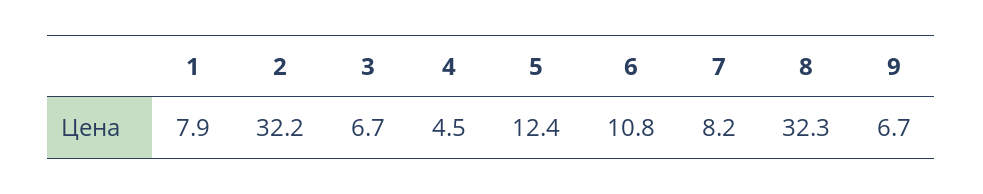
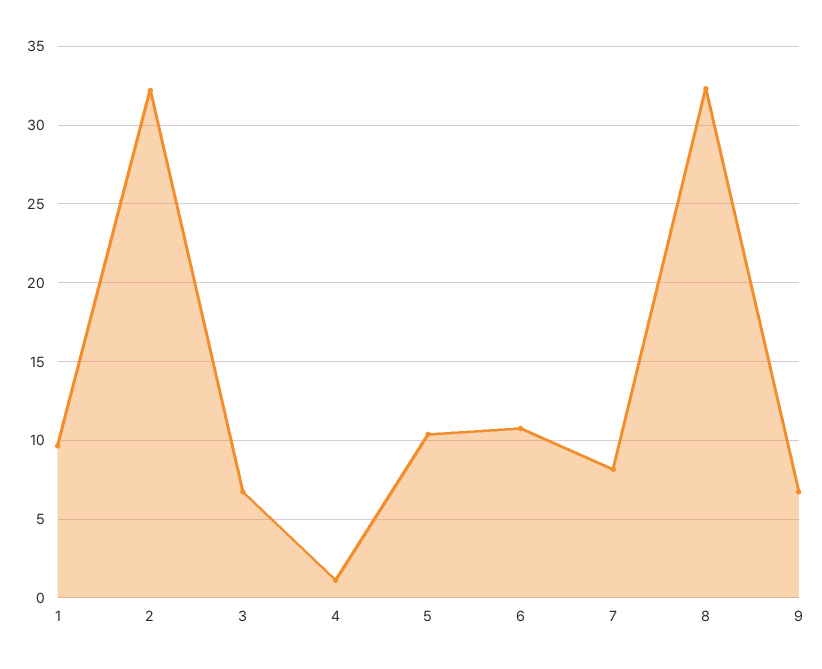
  {
-   "1": 7.9,
+   "1": 9.5,
    "2": 32.2,
    "3": 6.7,
-   "4": 4.5,
+   "4": 1,
-   "5": 12.4,
+   "5": 10.5,
    "6": 10.8,
    "7": 8.2,
    "8": 32.3,
    "9": 6.7
  }

